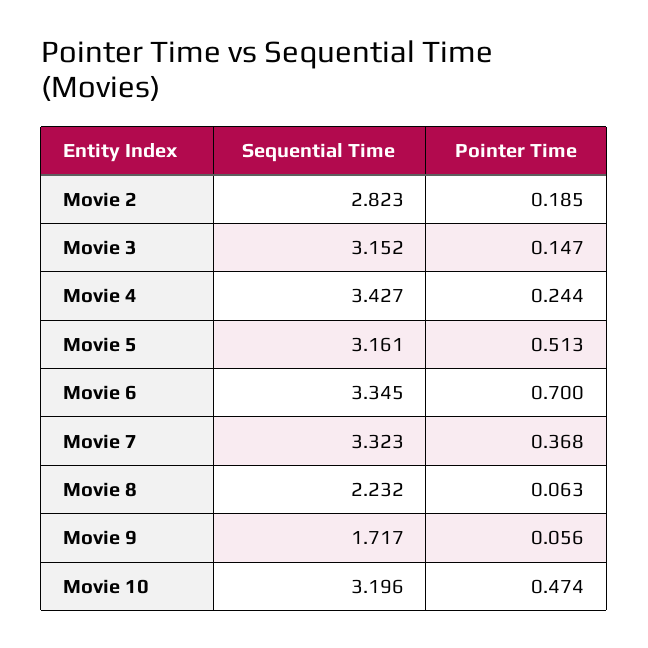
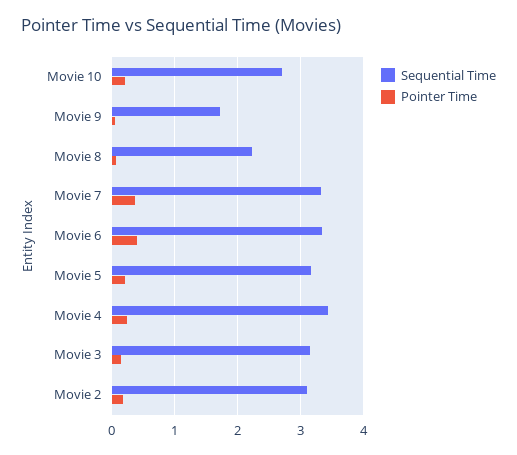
  {
    "Sequential Time": {
-     "Movie 2": 2.823,
+     "Movie 2": 3.1,
      "Movie 3": 3.152,
      "Movie 4": 3.427,
      "Movie 5": 3.161,
      "Movie 6": 3.345,
      "Movie 7": 3.323,
      "Movie 8": 2.232,
      "Movie 9": 1.717,
-     "Movie 10": 3.196
+     "Movie 10": 2.7
    },
    "Pointer Time": {
      "Movie 2": 0.185,
      "Movie 3": 0.147,
      "Movie 4": 0.244,
-     "Movie 5": 0.513,
+     "Movie 5": 0.2,
-     "Movie 6": 0.7,
+     "Movie 6": 0.4,
      "Movie 7": 0.368,
      "Movie 8": 0.063,
      "Movie 9": 0.056,
-     "Movie 10": 0.474
+     "Movie 10": 0.2
    }
  }

